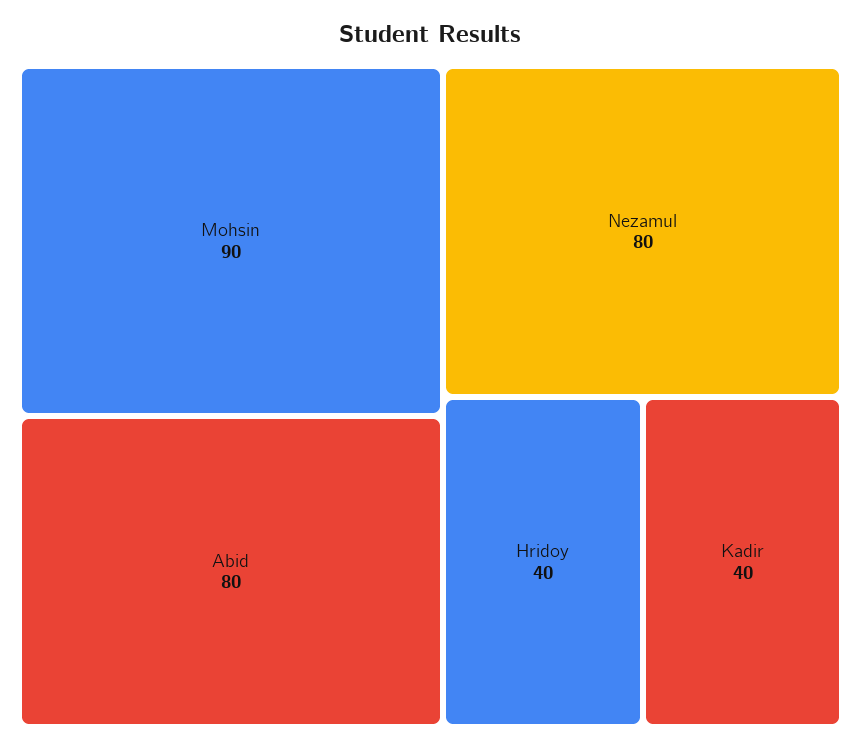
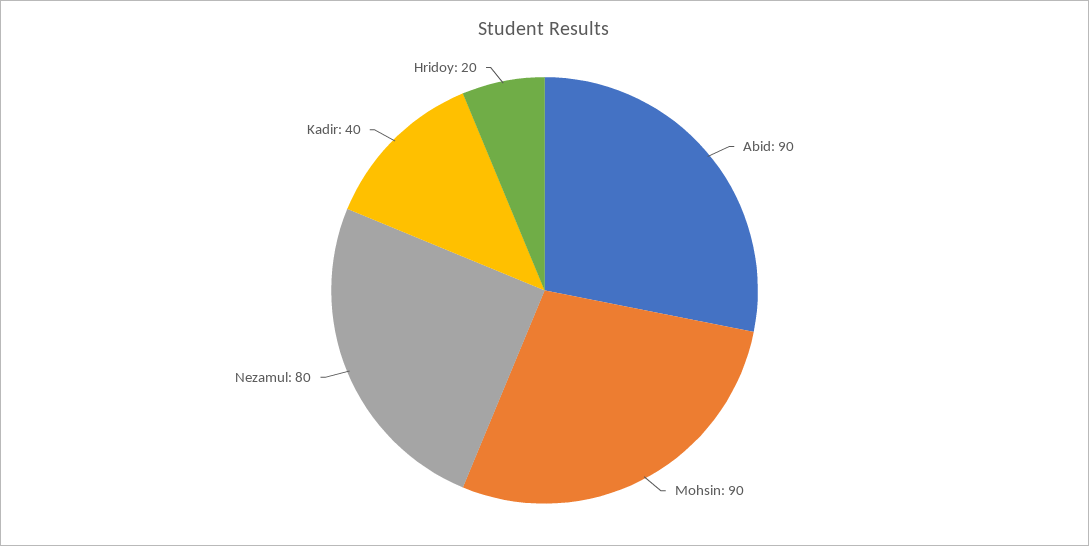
  {
    "Mohsin": 90,
-   "Abid": 80,
+   "Abid": 90,
    "Nezamul": 80,
-   "Hridoy": 40,
+   "Hridoy": 20,
    "Kadir": 40
  }

